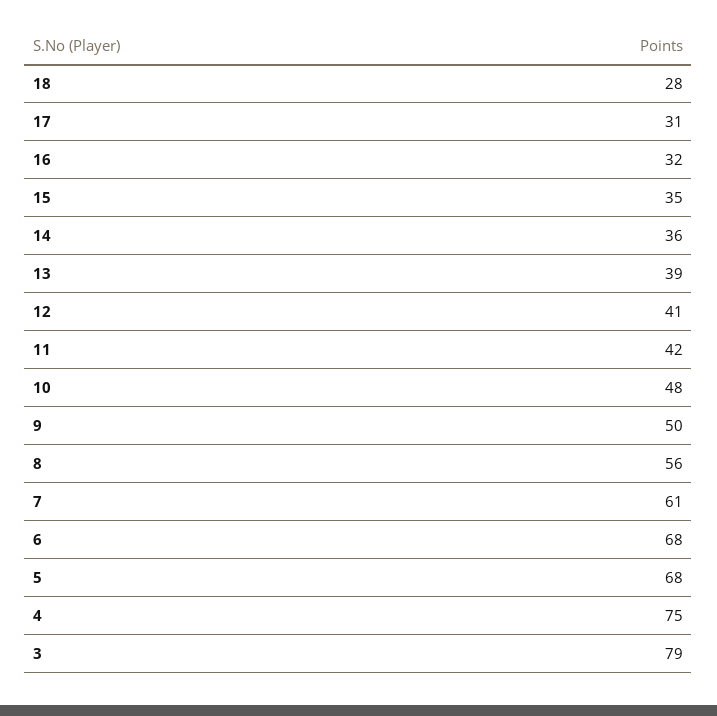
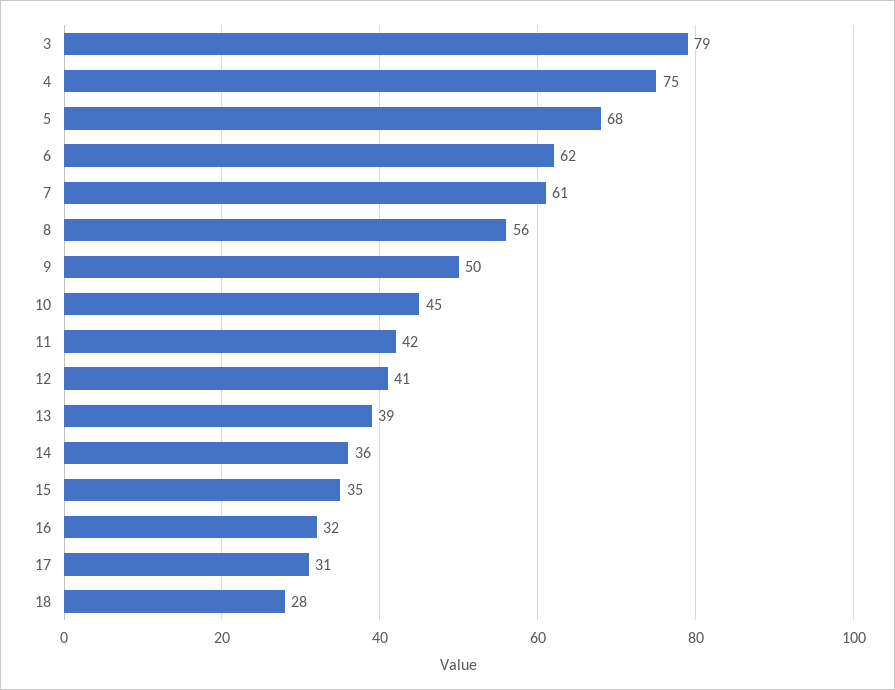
  {
    "18": 28,
    "17": 31,
    "16": 32,
    "15": 35,
    "14": 36,
    "13": 39,
    "12": 41,
    "11": 42,
-   "10": 48,
+   "10": 45,
    "9": 50,
    "8": 56,
    "7": 61,
-   "6": 68,
+   "6": 62,
    "5": 68,
    "4": 75,
    "3": 79
  }

